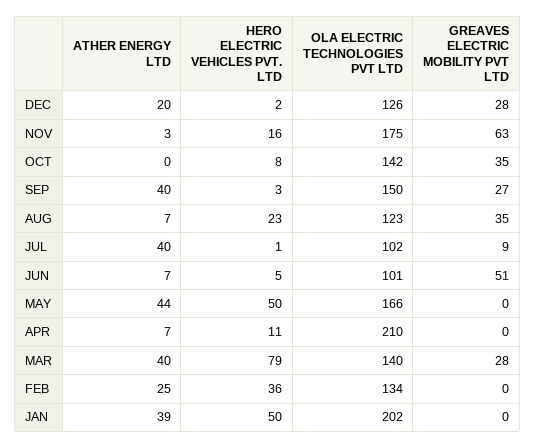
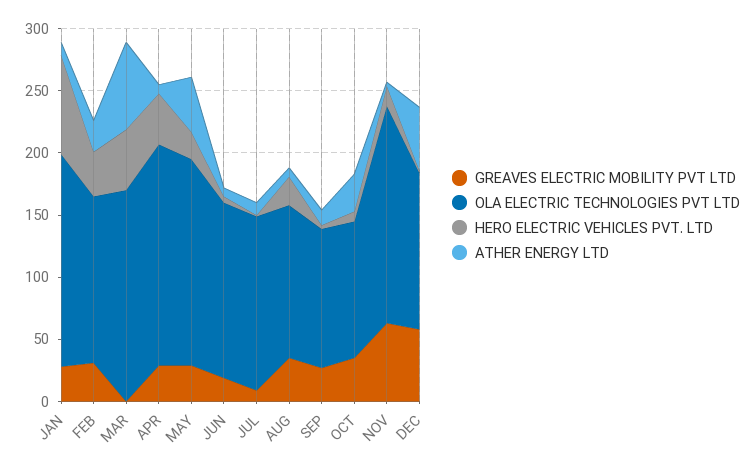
  {
    "ATHER ENERGY LTD": {
-     "DEC": 20,
+     "DEC": 50,
      "NOV": 3,
-     "OCT": 0,
+     "OCT": 30,
-     "SEP": 40,
+     "SEP": 10,
      "AUG": 7,
-     "JUL": 40,
+     "JUL": 10,
      "JUN": 7,
      "MAY": 44,
      "APR": 7,
-     "MAR": 40,
+     "MAR": 70,
      "FEB": 25,
-     "JAN": 39
+     "JAN": 10
    },
    "HERO ELECTRIC VEHICLES PVT. LTD": {
      "DEC": 2,
      "NOV": 16,
      "OCT": 8,
      "SEP": 3,
      "AUG": 23,
      "JUL": 1,
      "JUN": 5,
-     "MAY": 50,
+     "MAY": 20,
-     "APR": 11,
+     "APR": 40,
-     "MAR": 79,
+     "MAR": 50,
      "FEB": 36,
-     "JAN": 50
+     "JAN": 80
    },
    "OLA ELECTRIC TECHNOLOGIES PVT LTD": {
      "DEC": 126,
      "NOV": 175,
-     "OCT": 142,
+     "OCT": 110,
-     "SEP": 150,
+     "SEP": 110,
      "AUG": 123,
-     "JUL": 102,
+     "JUL": 140,
-     "JUN": 101,
+     "JUN": 140,
      "MAY": 166,
-     "APR": 210,
+     "APR": 180,
-     "MAR": 140,
+     "MAR": 170,
      "FEB": 134,
-     "JAN": 202
+     "JAN": 170
    },
    "GREAVES ELECTRIC MOBILITY PVT LTD": {
-     "DEC": 28,
+     "DEC": 60,
      "NOV": 63,
      "OCT": 35,
      "SEP": 27,
      "AUG": 35,
      "JUL": 9,
-     "JUN": 51,
+     "JUN": 20,
-     "MAY": 0,
+     "MAY": 30,
-     "APR": 0,
+     "APR": 30,
-     "MAR": 28,
+     "MAR": 0,
-     "FEB": 0,
+     "FEB": 30,
-     "JAN": 0
+     "JAN": 30
    }
  }

